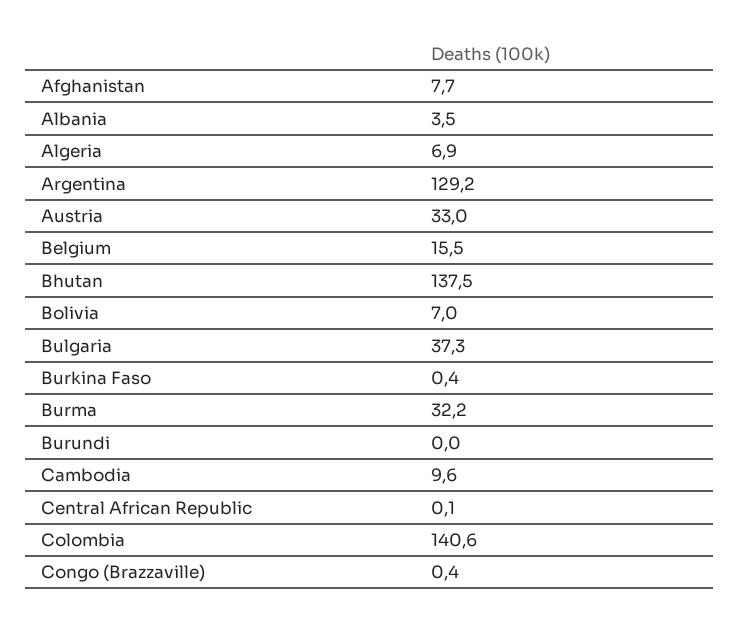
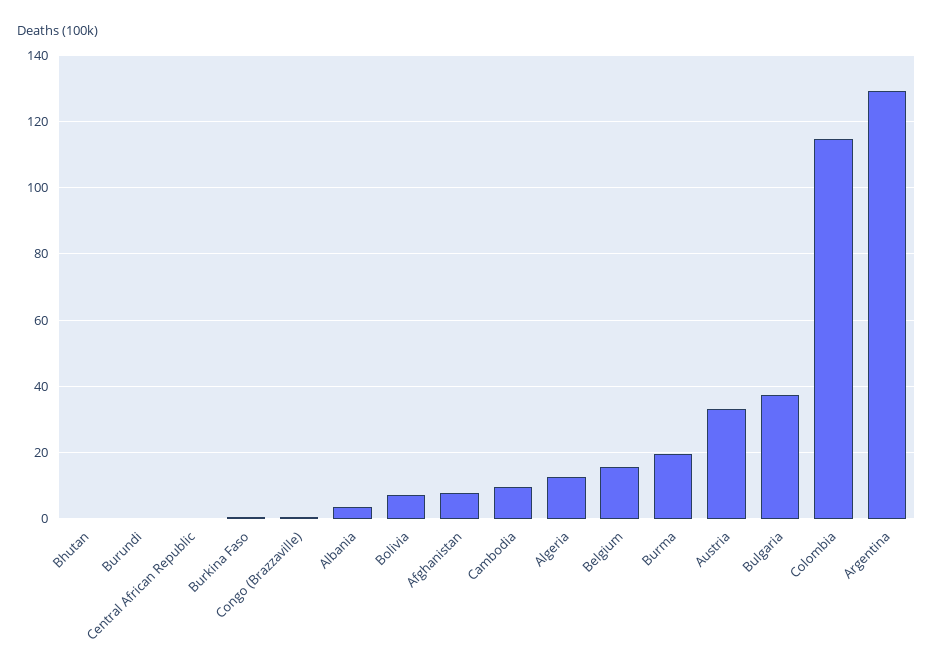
  {
    "Afghanistan": 7.7,
    "Albania": 3.5,
-   "Algeria": 6.9,
+   "Algeria": 12,
    "Argentina": 129.2,
    "Austria": 33,
    "Belgium": 15.5,
-   "Bhutan": 137.5,
+   "Bhutan": 0,
    "Bolivia": 7,
    "Bulgaria": 37.3,
    "Burkina Faso": 0.4,
-   "Burma": 32.2,
+   "Burma": 20,
    "Burundi": 0,
    "Cambodia": 9.6,
    "Central African Republic": 0.1,
-   "Colombia": 140.6,
+   "Colombia": 114,
    "Congo (Brazzaville)": 0.4
  }

